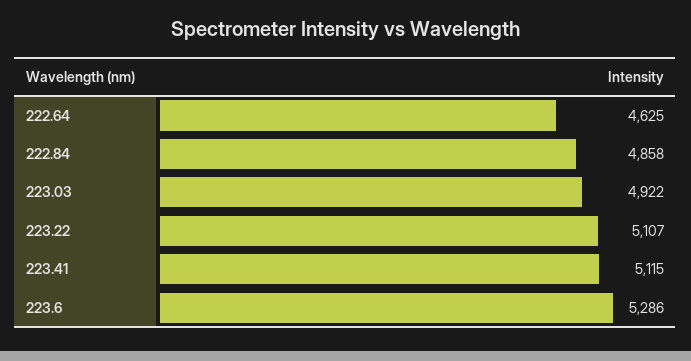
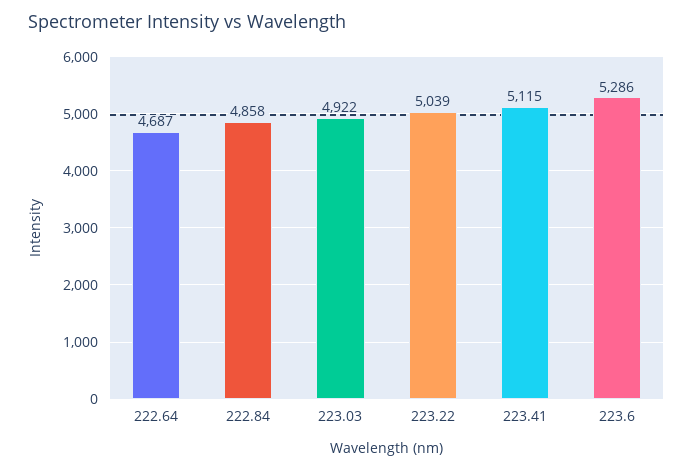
  {
-   "222.64": 4625,
+   "222.64": 4687,
    "222.84": 4858,
    "223.03": 4922,
-   "223.22": 5107,
+   "223.22": 5039,
    "223.41": 5115,
    "223.6": 5286
  }

